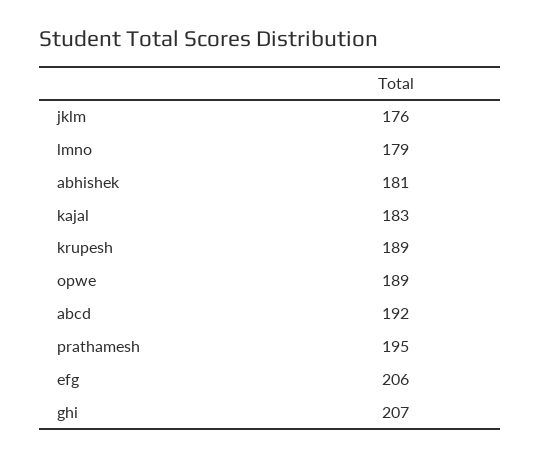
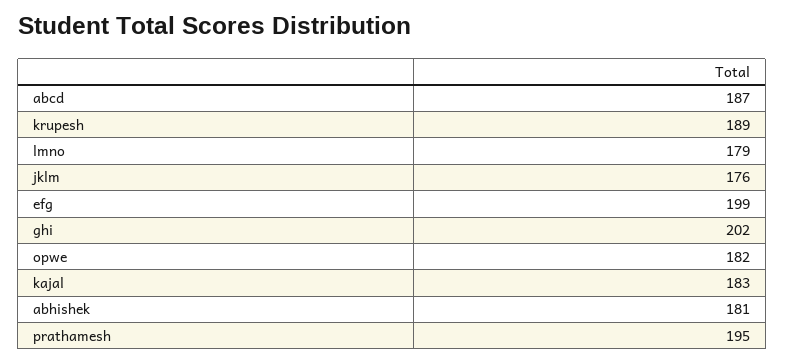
  {
    "jklm": 176,
    "lmno": 179,
    "abhishek": 181,
    "kajal": 183,
    "krupesh": 189,
-   "opwe": 189,
+   "opwe": 182,
-   "abcd": 192,
+   "abcd": 187,
    "prathamesh": 195,
-   "efg": 206,
+   "efg": 199,
-   "ghi": 207
+   "ghi": 202
  }

